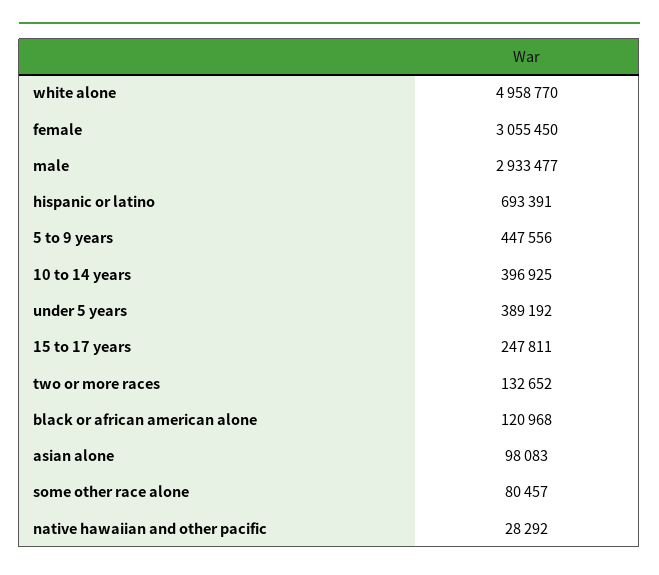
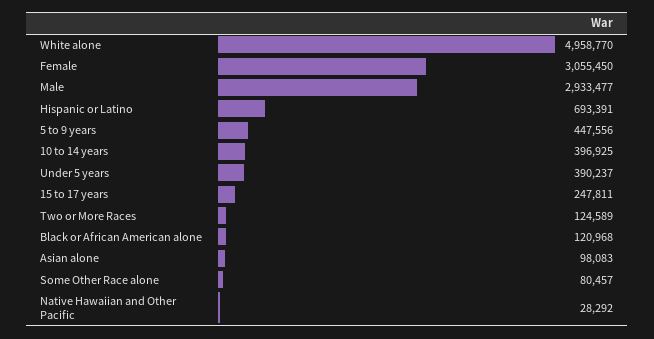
  {
    "white alone": 4958770,
    "female": 3055450,
    "male": 2933477,
    "hispanic or latino": 693391,
    "5 to 9 years": 447556,
    "10 to 14 years": 396925,
-   "under 5 years": 389192,
+   "under 5 years": 390237,
    "15 to 17 years": 247811,
-   "two or more races": 132652,
+   "two or more races": 124589,
    "black or african american alone": 120968,
    "asian alone": 98083,
    "some other race alone": 80457,
    "native hawaiian and other pacific": 28292
  }

